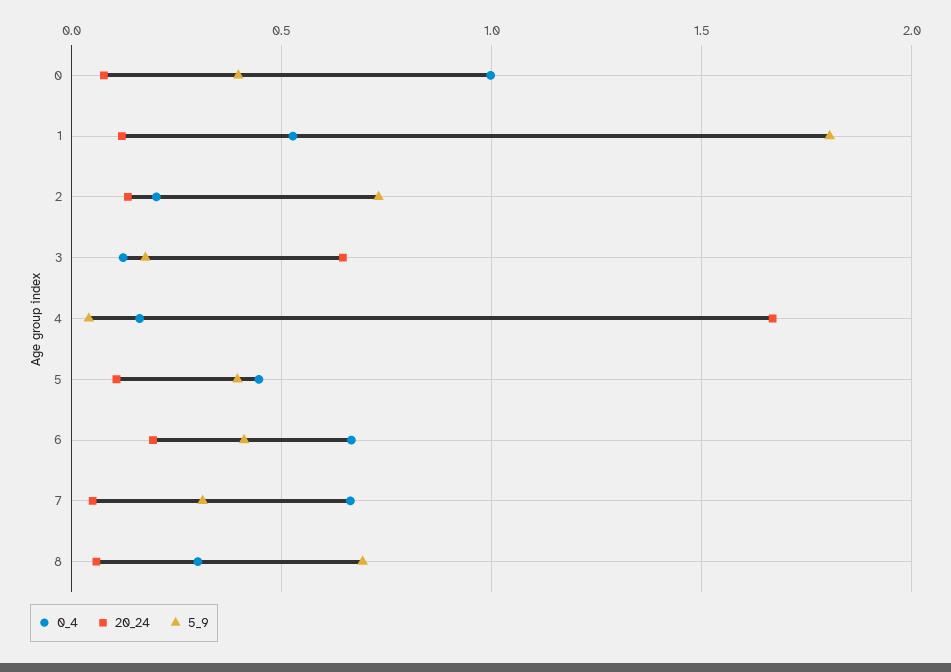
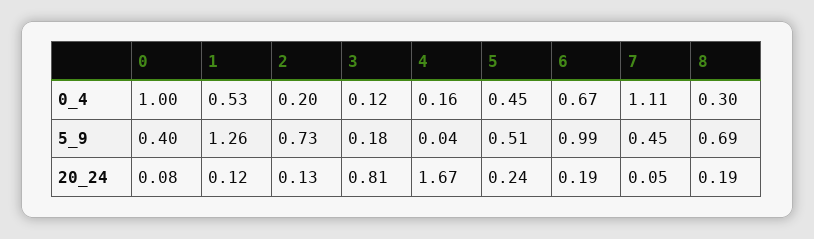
  {
    "0_4": {
      "0": 1,
      "1": 0.53,
      "2": 0.2,
      "3": 0.12,
      "4": 0.16,
      "5": 0.45,
      "6": 0.67,
-     "7": 0.65,
+     "7": 1.11,
      "8": 0.3
    },
    "20_24": {
      "0": 0.08,
      "1": 0.12,
      "2": 0.13,
-     "3": 0.65,
+     "3": 0.81,
      "4": 1.67,
-     "5": 0.1,
+     "5": 0.24,
      "6": 0.19,
      "7": 0.05,
-     "8": 0.05
+     "8": 0.19
    },
    "5_9": {
      "0": 0.4,
-     "1": 1.8,
+     "1": 1.26,
      "2": 0.73,
      "3": 0.18,
      "4": 0.04,
-     "5": 0.4,
+     "5": 0.51,
-     "6": 0.4,
+     "6": 0.99,
-     "7": 0.3,
+     "7": 0.45,
      "8": 0.69
    }
  }

